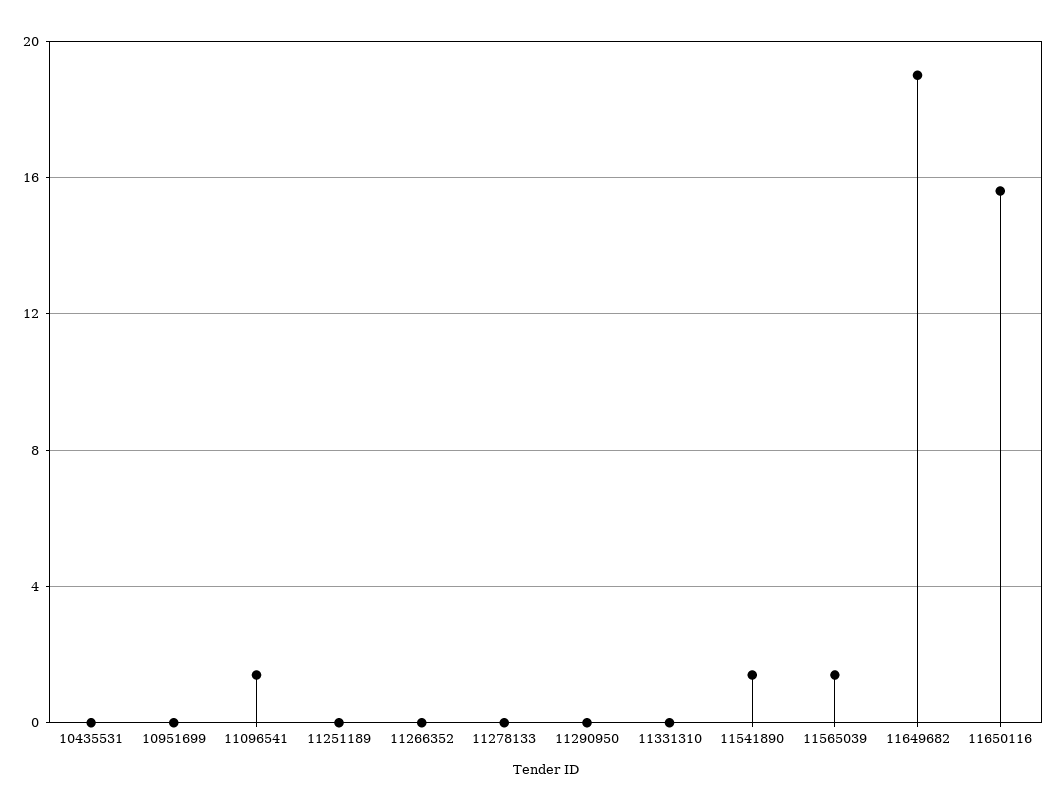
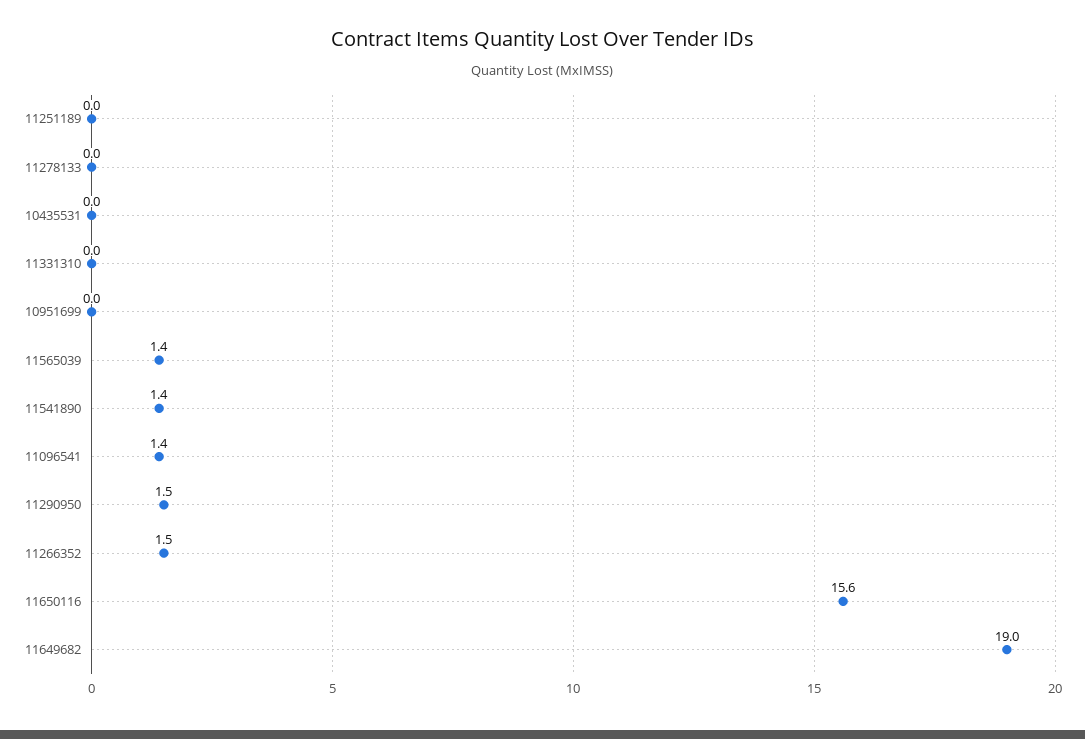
  {
    "10435531": 0,
    "10951699": 0,
    "11096541": 1.4,
    "11251189": 0,
-   "11266352": 0,
+   "11266352": 1.5,
    "11278133": 0,
-   "11290950": 0,
+   "11290950": 1.5,
    "11331310": 0,
    "11541890": 1.4,
    "11565039": 1.4,
    "11649682": 19,
    "11650116": 15.6
  }

